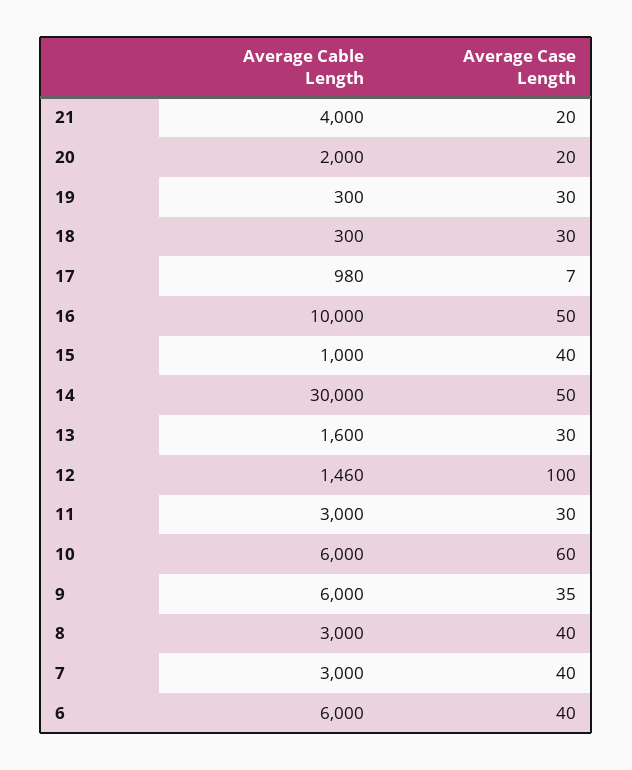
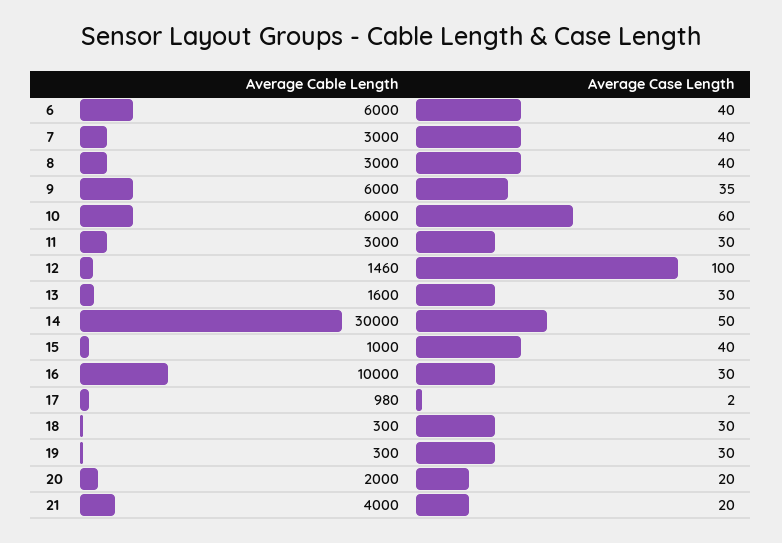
  {
    "Average Cable Length": {
      "21": 4000,
      "20": 2000,
      "19": 300,
      "18": 300,
      "17": 980,
      "16": 10000,
      "15": 1000,
      "14": 30000,
      "13": 1600,
      "12": 1460,
      "11": 3000,
      "10": 6000,
      "9": 6000,
      "8": 3000,
      "7": 3000,
      "6": 6000
    },
    "Average Case Length": {
      "21": 20,
      "20": 20,
      "19": 30,
      "18": 30,
-     "17": 7,
+     "17": 2,
-     "16": 50,
+     "16": 30,
      "15": 40,
      "14": 50,
      "13": 30,
      "12": 100,
      "11": 30,
      "10": 60,
      "9": 35,
      "8": 40,
      "7": 40,
      "6": 40
    }
  }

